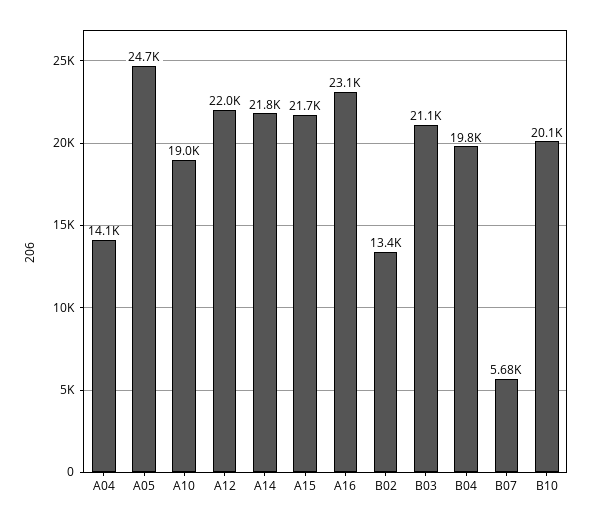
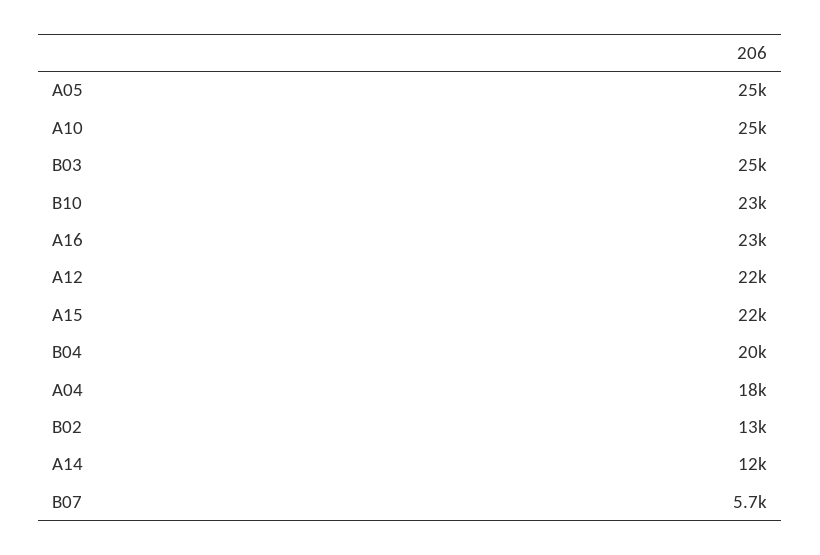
  {
-   "A04": 14100,
+   "A04": 18000,
    "A05": 24700,
-   "A10": 19000,
+   "A10": 25000,
    "A12": 22000,
-   "A14": 21800,
+   "A14": 12000,
    "A15": 21700,
    "A16": 23100,
    "B02": 13400,
-   "B03": 21100,
+   "B03": 25000,
    "B04": 19800,
    "B07": 5680,
-   "B10": 20100
+   "B10": 23000
  }

